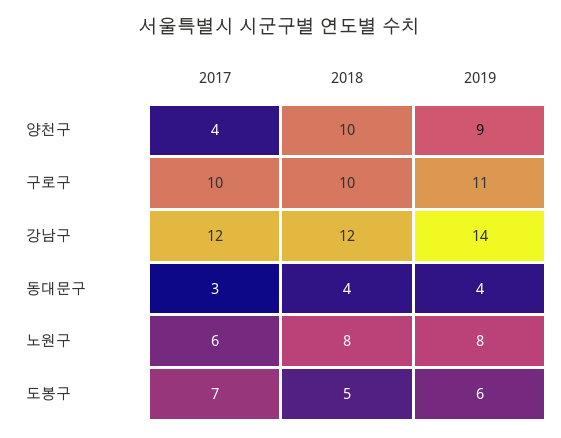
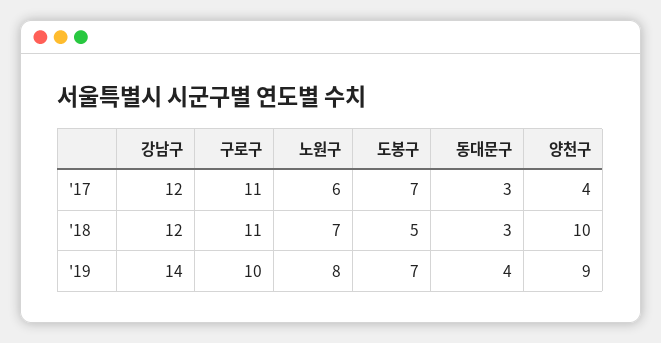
  {
    "2017": {
      "양천구": 4,
-     "구로구": 10,
+     "구로구": 11,
      "강남구": 12,
      "동대문구": 3,
      "노원구": 6,
      "도봉구": 7
    },
    "2018": {
      "양천구": 10,
-     "구로구": 10,
+     "구로구": 11,
      "강남구": 12,
-     "동대문구": 4,
+     "동대문구": 3,
-     "노원구": 8,
+     "노원구": 7,
      "도봉구": 5
    },
    "2019": {
      "양천구": 9,
-     "구로구": 11,
+     "구로구": 10,
      "강남구": 14,
      "동대문구": 4,
      "노원구": 8,
-     "도봉구": 6
+     "도봉구": 7
    }
  }

